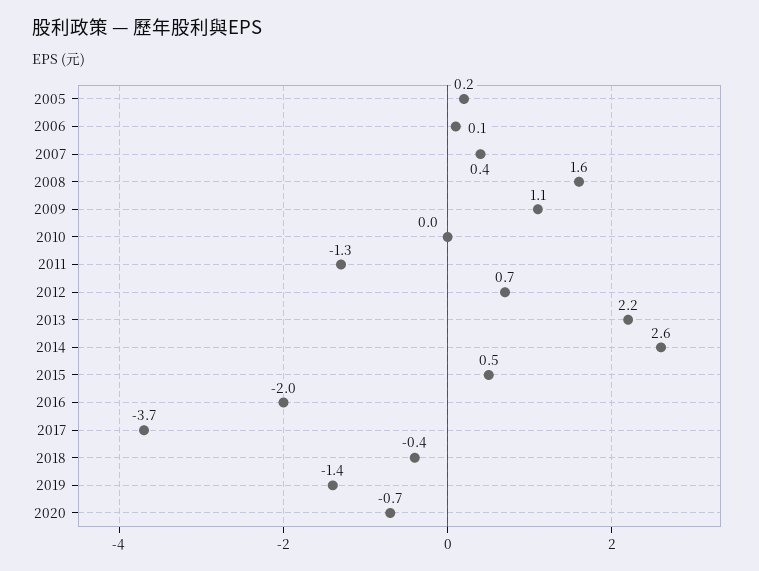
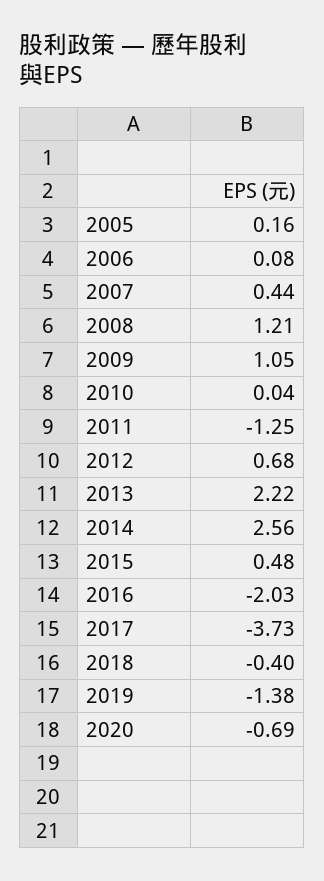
  {
    "2005": 0.16,
    "2006": 0.08,
    "2007": 0.44,
-   "2008": 1.6,
+   "2008": 1.21,
    "2009": 1.05,
    "2010": 0.04,
    "2011": -1.25,
    "2012": 0.68,
    "2013": 2.22,
    "2014": 2.56,
    "2015": 0.48,
    "2016": -2.03,
    "2017": -3.73,
    "2018": -0.4,
    "2019": -1.38,
    "2020": -0.69
  }

